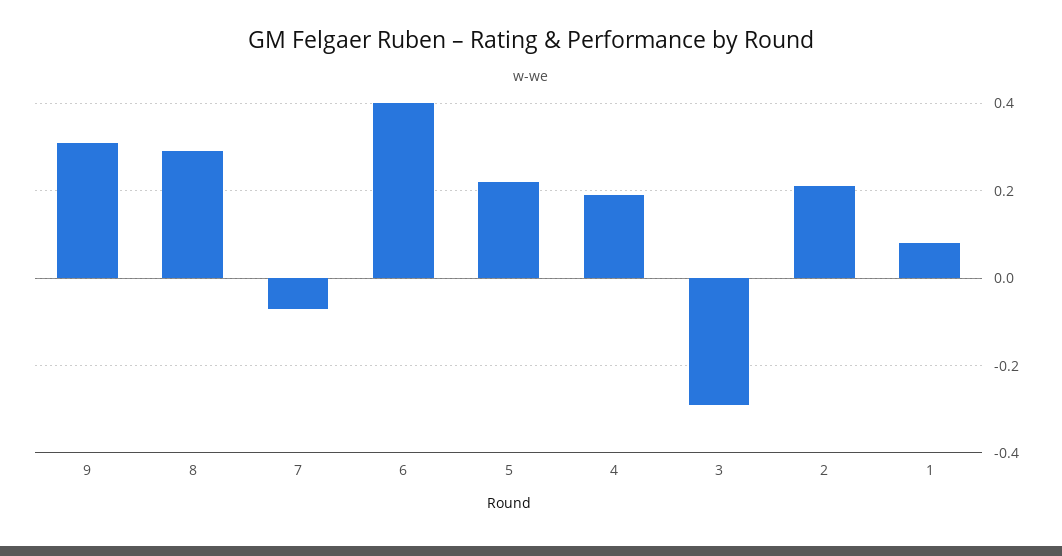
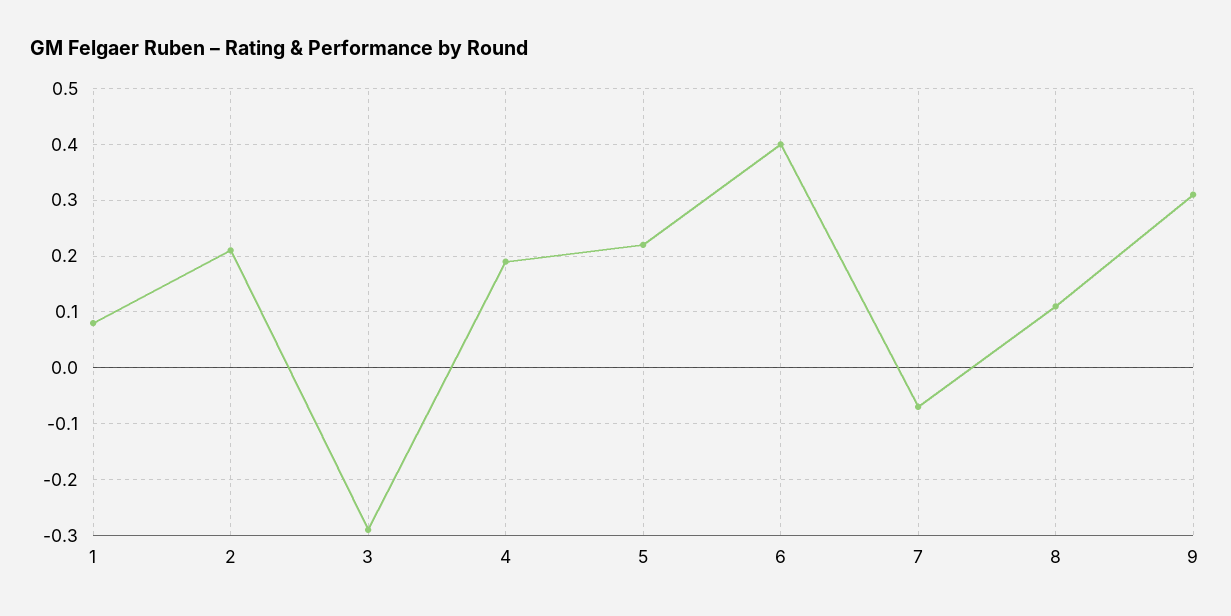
  {
    "9": 0.3,
-   "8": 0.3,
+   "8": 0.1,
    "7": -0.05,
    "6": 0.4,
    "5": 0.2,
    "4": 0.2,
    "3": -0.3,
    "2": 0.2,
    "1": 0.1
  }

